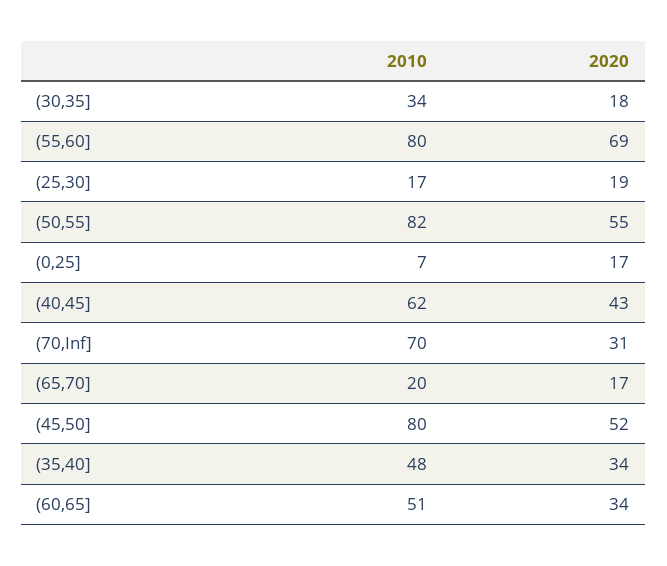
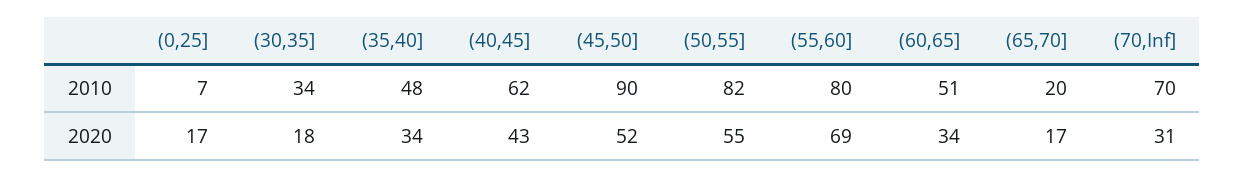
  {
    "2010": {
      "(30,35]": 34,
      "(55,60]": 80,
-     "(25,30]": 17,
      "(50,55]": 82,
      "(0,25]": 7,
      "(40,45]": 62,
      "(70,Inf]": 70,
      "(65,70]": 20,
-     "(45,50]": 80,
+     "(45,50]": 90,
      "(35,40]": 48,
      "(60,65]": 51
    },
    "2020": {
      "(30,35]": 18,
      "(55,60]": 69,
-     "(25,30]": 19,
      "(50,55]": 55,
      "(0,25]": 17,
      "(40,45]": 43,
      "(70,Inf]": 31,
      "(65,70]": 17,
      "(45,50]": 52,
      "(35,40]": 34,
      "(60,65]": 34
    }
  }

